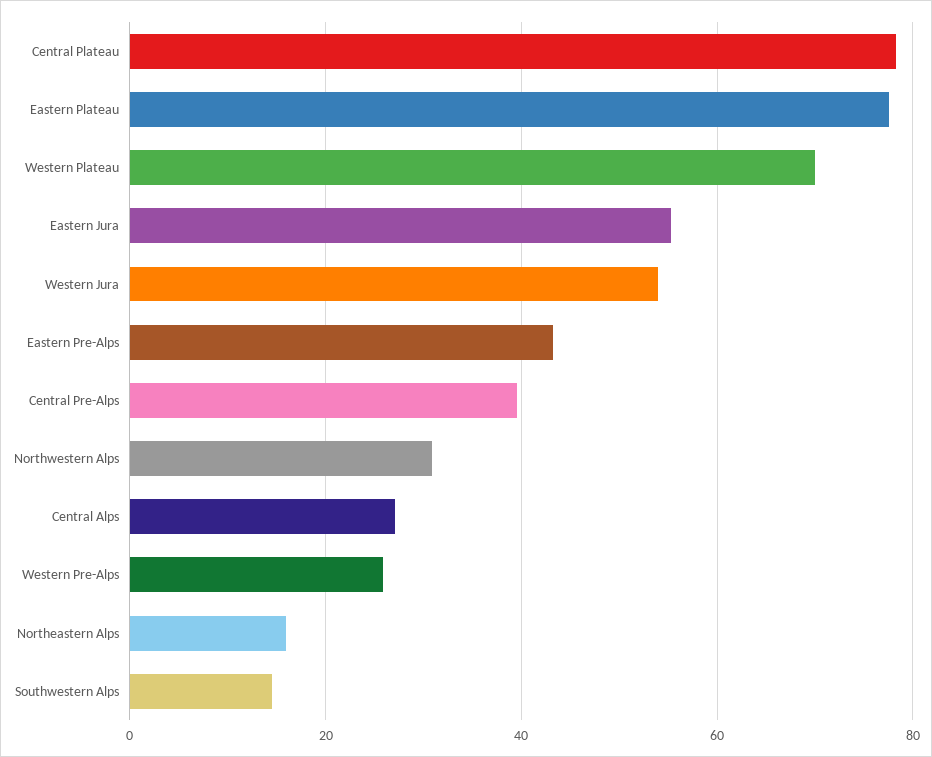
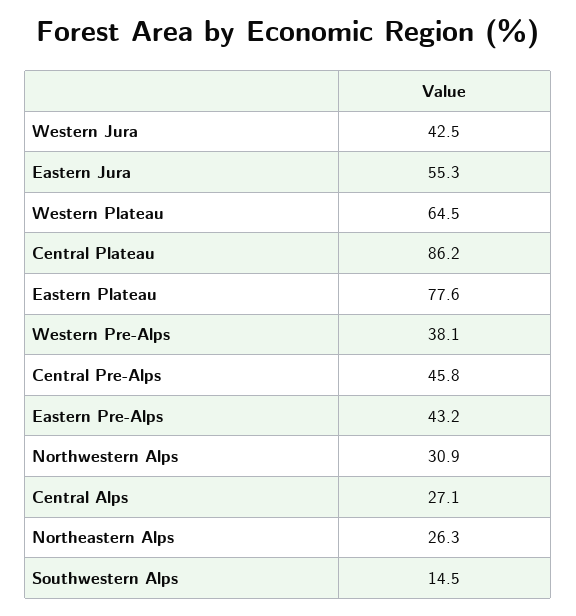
  {
-   "Central Plateau": 78,
+   "Central Plateau": 86.2,
    "Eastern Plateau": 77.6,
-   "Western Plateau": 70,
+   "Western Plateau": 64.5,
    "Eastern Jura": 55.3,
-   "Western Jura": 54,
+   "Western Jura": 42.5,
    "Eastern Pre-Alps": 43.2,
-   "Central Pre-Alps": 40,
+   "Central Pre-Alps": 45.8,
    "Northwestern Alps": 30.9,
    "Central Alps": 27.1,
-   "Western Pre-Alps": 26,
+   "Western Pre-Alps": 38.1,
-   "Northeastern Alps": 16,
+   "Northeastern Alps": 26.3,
    "Southwestern Alps": 14.5
  }

